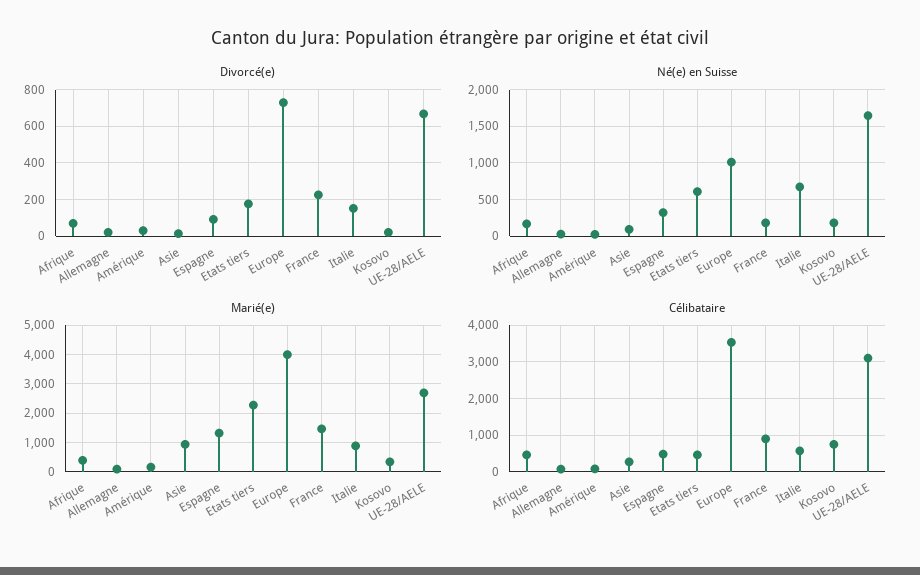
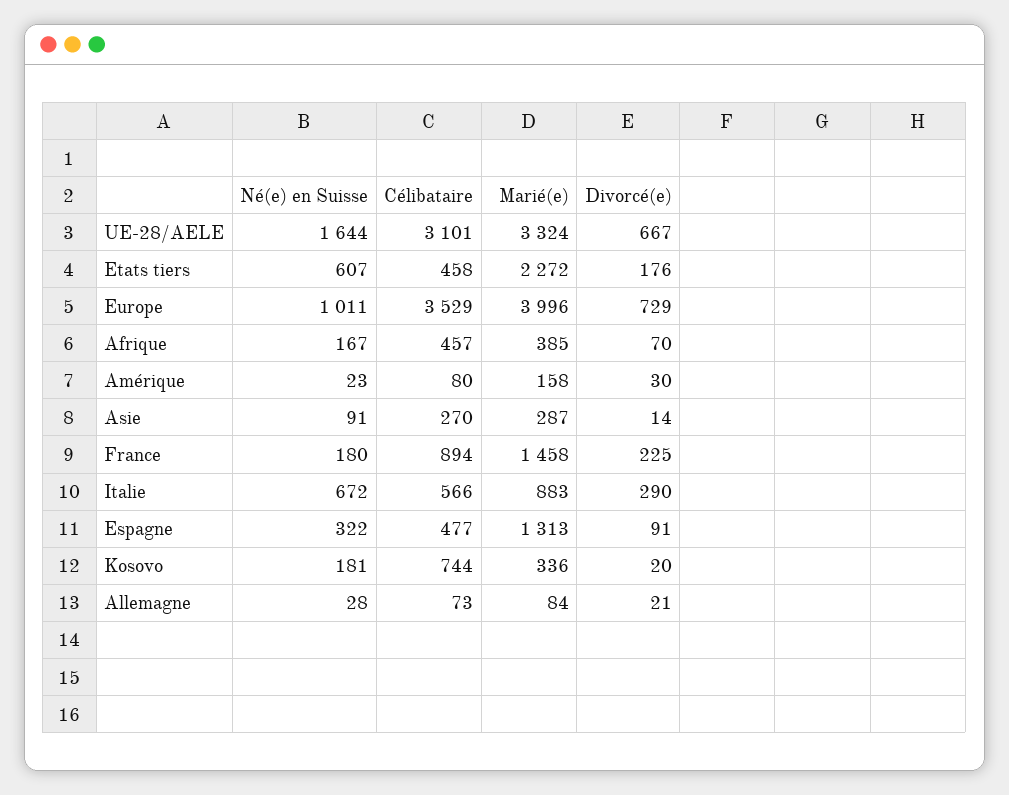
  {
    "Divorcé(e)": {
      "Afrique": 70,
      "Allemagne": 21,
      "Amérique": 30,
      "Asie": 14,
      "Espagne": 91,
      "Etats tiers": 176,
      "Europe": 729,
      "France": 225,
-     "Italie": 150,
+     "Italie": 290,
      "Kosovo": 20,
      "UE-28/AELE": 667
    },
    "Né(e) en Suisse": {
      "Afrique": 167,
      "Allemagne": 28,
      "Amérique": 23,
      "Asie": 91,
      "Espagne": 322,
      "Etats tiers": 607,
      "Europe": 1011,
      "France": 180,
      "Italie": 672,
      "Kosovo": 181,
      "UE-28/AELE": 1644
    },
    "Marié(e)": {
      "Afrique": 385,
      "Allemagne": 84,
      "Amérique": 158,
-     "Asie": 1000,
+     "Asie": 287,
      "Espagne": 1313,
      "Etats tiers": 2272,
      "Europe": 3996,
      "France": 1458,
      "Italie": 883,
      "Kosovo": 336,
-     "UE-28/AELE": 2750
+     "UE-28/AELE": 3324
    },
    "Célibataire": {
      "Afrique": 457,
      "Allemagne": 73,
      "Amérique": 80,
      "Asie": 270,
      "Espagne": 477,
      "Etats tiers": 458,
      "Europe": 3529,
      "France": 894,
      "Italie": 566,
      "Kosovo": 744,
      "UE-28/AELE": 3101
    }
  }

